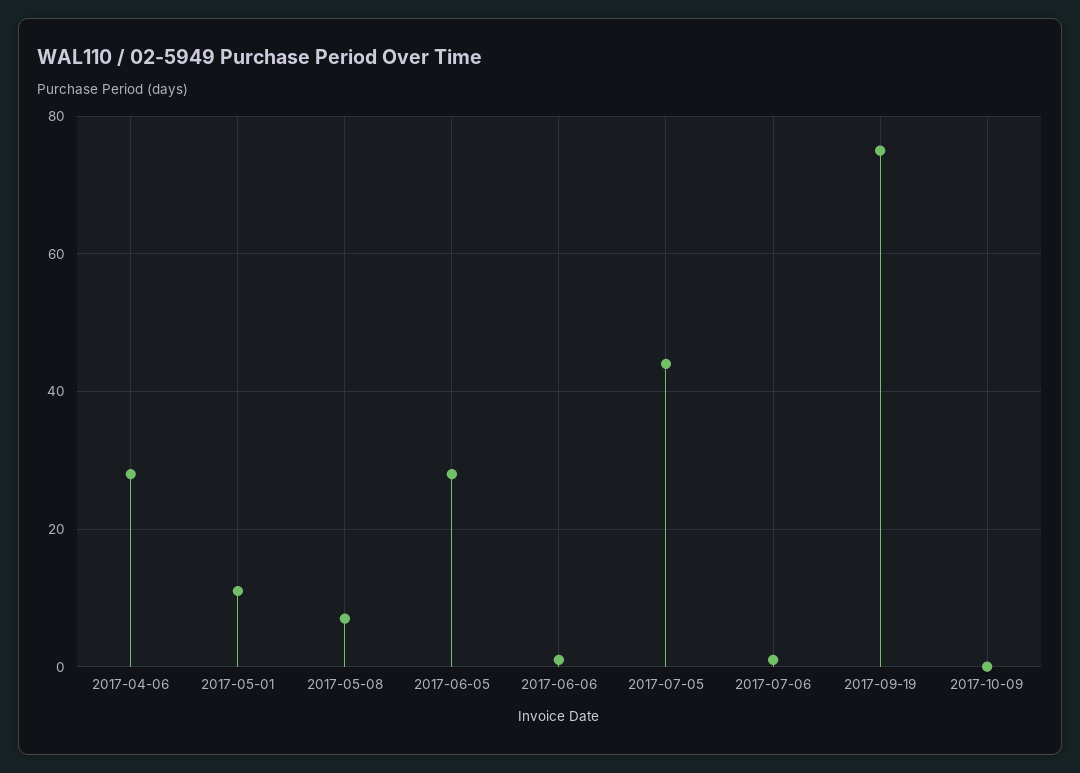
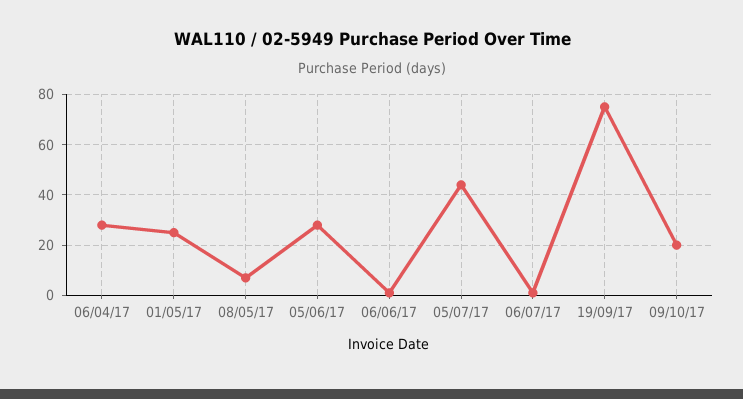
  {
    "2017-04-06": 30,
-   "2017-05-01": 10,
+   "2017-05-01": 25,
    "2017-05-08": 5,
    "2017-06-05": 30,
    "2017-06-06": 0,
    "2017-07-05": 45,
    "2017-07-06": 0,
    "2017-09-19": 75,
-   "2017-10-09": 0
+   "2017-10-09": 20
  }

